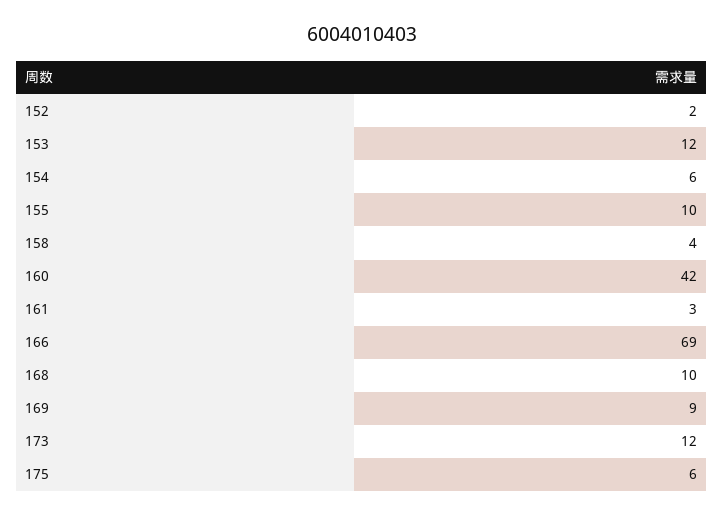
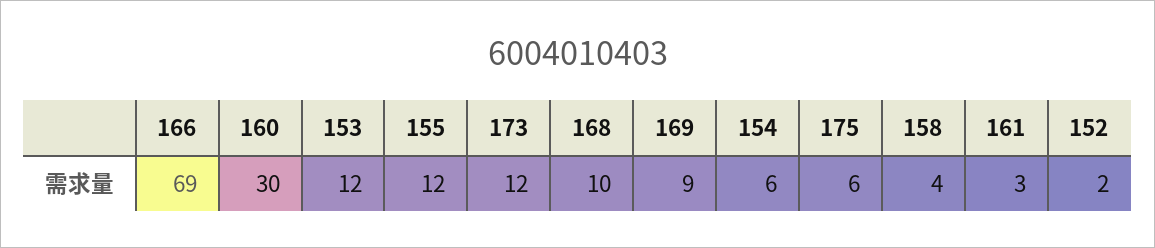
  {
    "152": 2,
    "153": 12,
    "154": 6,
-   "155": 10,
+   "155": 12,
    "158": 4,
-   "160": 42,
+   "160": 30,
    "161": 3,
    "166": 69,
    "168": 10,
    "169": 9,
    "173": 12,
    "175": 6
  }

